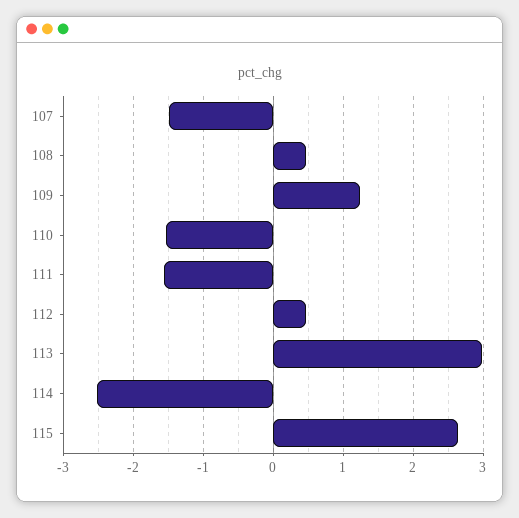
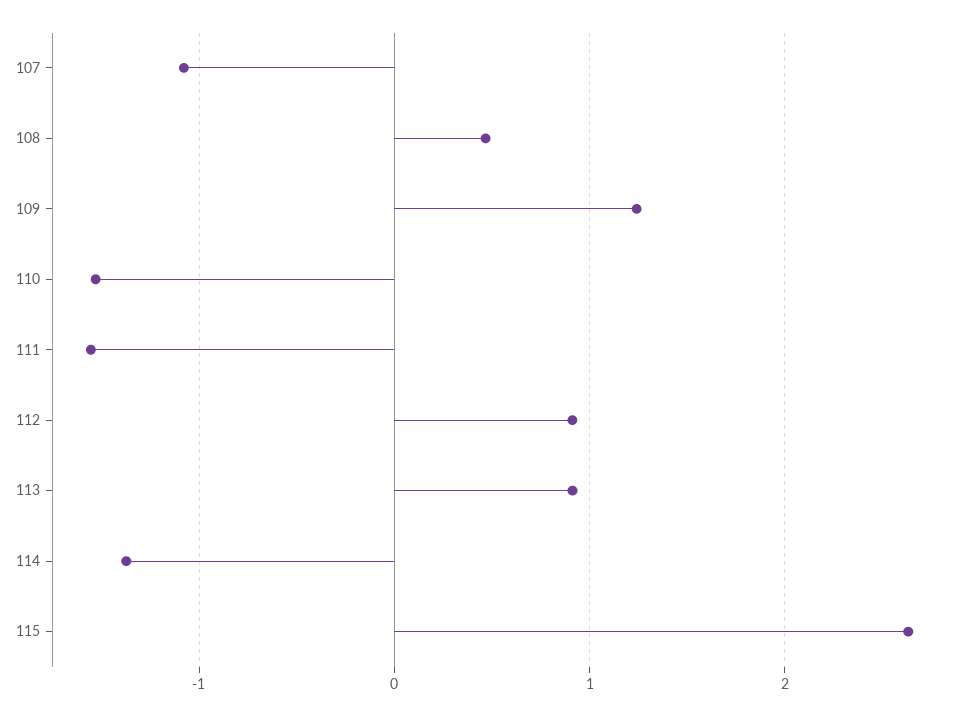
  {
-   "107": -1.5,
+   "107": -1.1,
    "108": 0.5,
    "109": 1.2,
    "110": -1.5,
    "111": -1.6,
-   "112": 0.5,
+   "112": 0.9,
-   "113": 3,
+   "113": 0.9,
-   "114": -2.5,
+   "114": -1.4,
    "115": 2.6
  }

